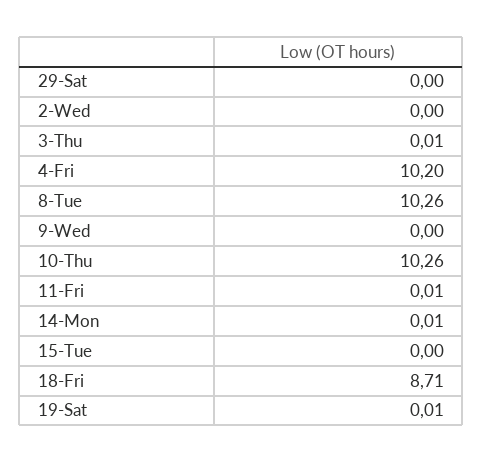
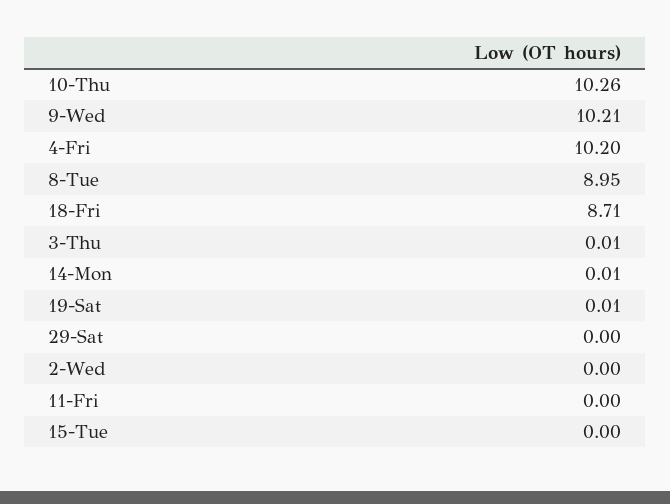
  {
    "29-Sat": 0,
    "2-Wed": 0,
    "3-Thu": 0.01,
    "4-Fri": 10.2,
-   "8-Tue": 10.26,
+   "8-Tue": 8.95,
-   "9-Wed": 0,
+   "9-Wed": 10.21,
    "10-Thu": 10.26,
-   "11-Fri": 0.01,
+   "11-Fri": 0,
    "14-Mon": 0.01,
    "15-Tue": 0,
    "18-Fri": 8.71,
    "19-Sat": 0.01
  }

